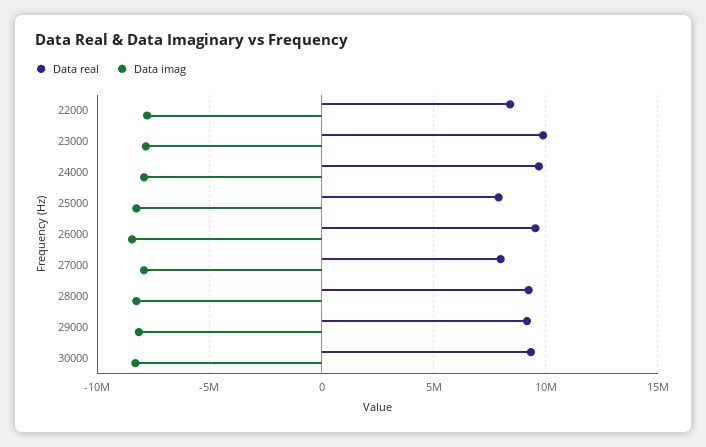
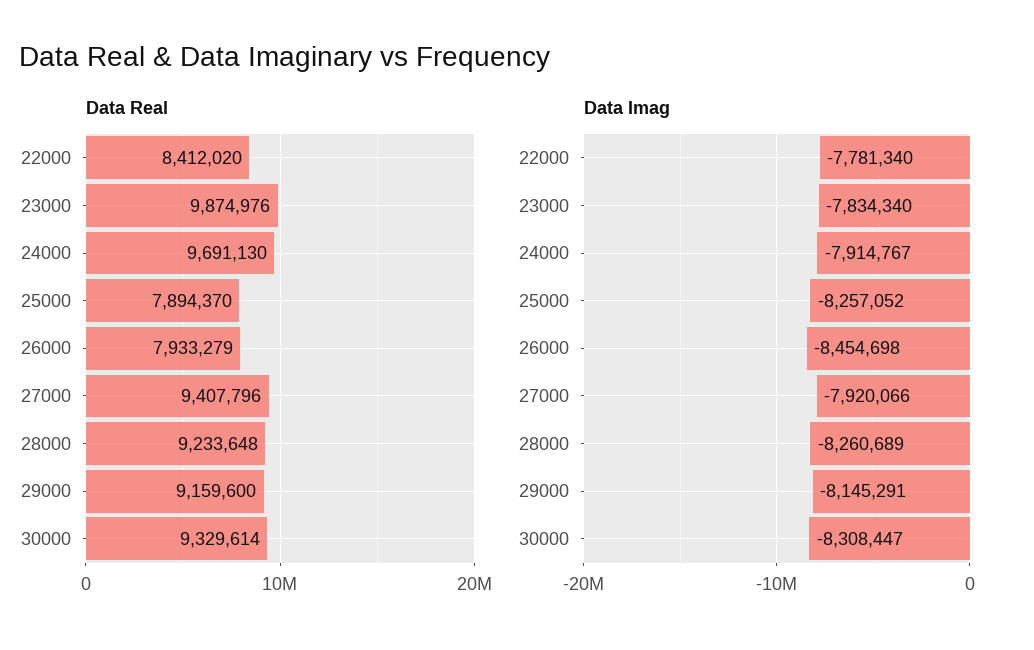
  {
    "Data real": {
      "22000": 8412020,
      "23000": 9874976,
      "24000": 9691130,
      "25000": 7894370,
-     "26000": 9500000,
+     "26000": 7933279,
-     "27000": 8000000,
+     "27000": 9407796,
      "28000": 9233648,
      "29000": 9159600,
      "30000": 9329614
    },
    "Data imag": {
      "22000": -7781340,
      "23000": -7834340,
      "24000": -7914767,
      "25000": -8257052,
      "26000": -8454698,
      "27000": -7920066,
      "28000": -8260689,
      "29000": -8145291,
      "30000": -8308447
    }
  }

